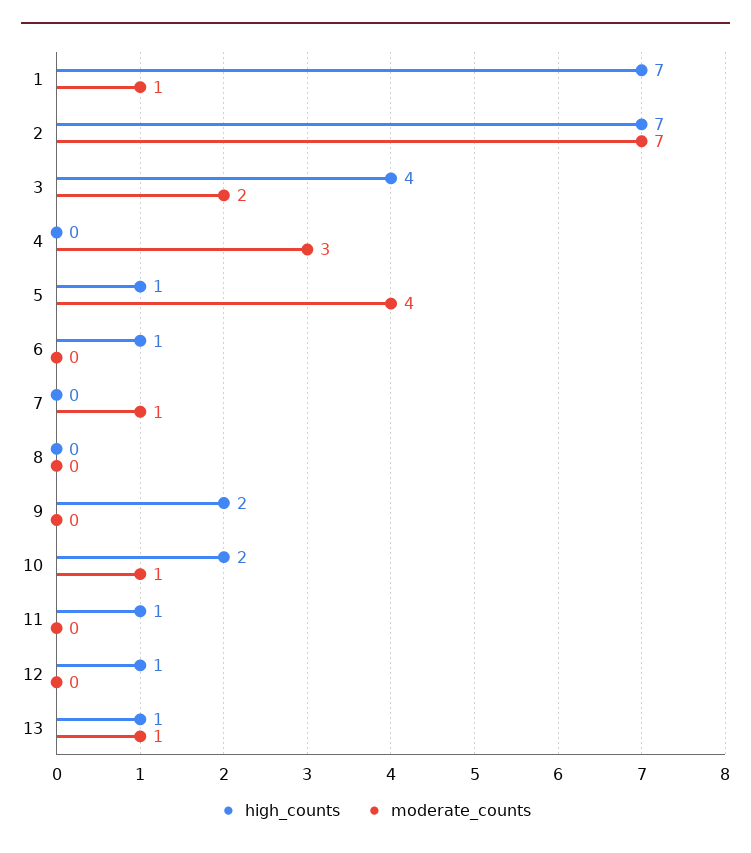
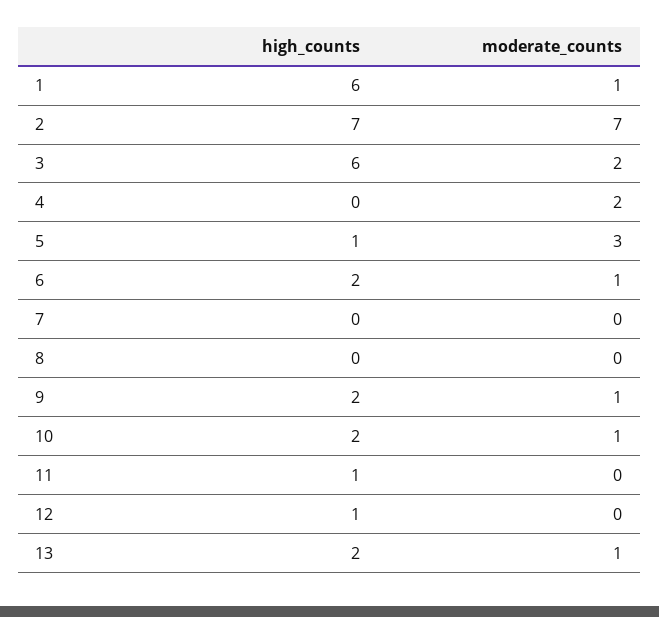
  {
    "high_counts": {
-     "1": 7,
+     "1": 6,
      "2": 7,
-     "3": 4,
+     "3": 6,
      "4": 0,
      "5": 1,
-     "6": 1,
+     "6": 2,
      "7": 0,
      "8": 0,
      "9": 2,
      "10": 2,
      "11": 1,
      "12": 1,
-     "13": 1
+     "13": 2
    },
    "moderate_counts": {
      "1": 1,
      "2": 7,
      "3": 2,
-     "4": 3,
+     "4": 2,
-     "5": 4,
+     "5": 3,
-     "6": 0,
+     "6": 1,
-     "7": 1,
+     "7": 0,
      "8": 0,
-     "9": 0,
+     "9": 1,
      "10": 1,
      "11": 0,
      "12": 0,
      "13": 1
    }
  }

